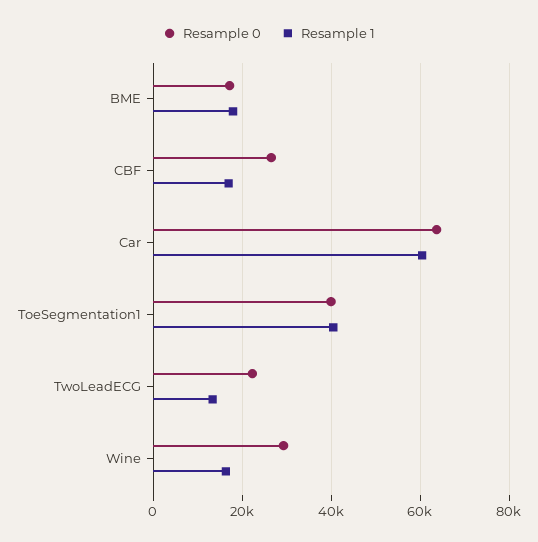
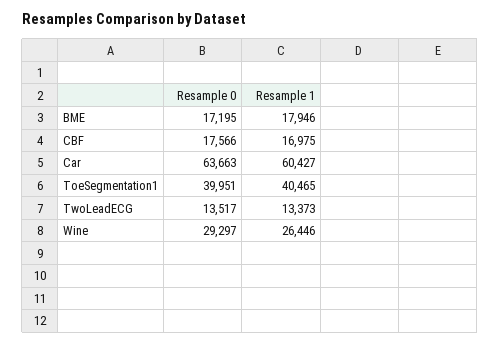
  {
    "Resample 0": {
      "BME": 17195,
-     "CBF": 26000,
+     "CBF": 17566,
      "Car": 63663,
      "ToeSegmentation1": 39951,
-     "TwoLeadECG": 22000,
+     "TwoLeadECG": 13517,
      "Wine": 29297
    },
    "Resample 1": {
      "BME": 17946,
      "CBF": 16975,
      "Car": 60427,
      "ToeSegmentation1": 40465,
      "TwoLeadECG": 13373,
-     "Wine": 16000
+     "Wine": 26446
    }
  }

